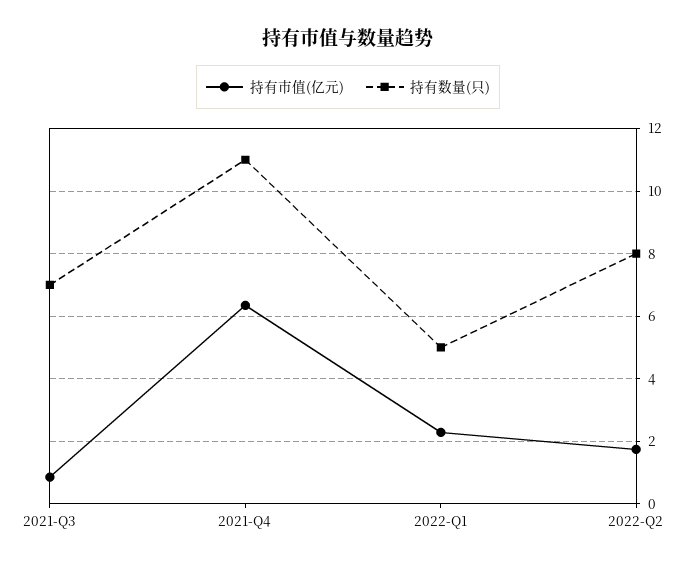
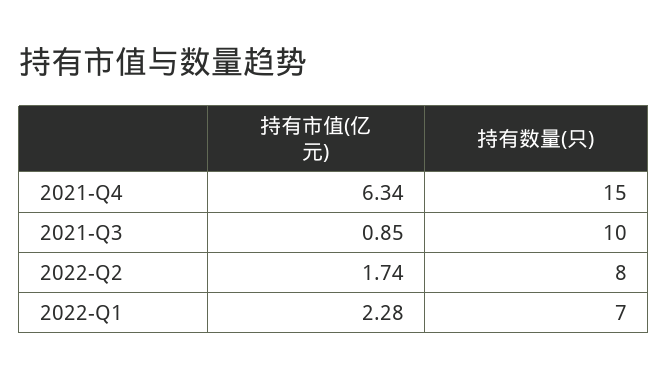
  {
    "持有市值(亿元)": {
      "2021-Q3": 0.85,
      "2021-Q4": 6.34,
      "2022-Q1": 2.28,
      "2022-Q2": 1.74
    },
    "持有数量(只)": {
-     "2021-Q3": 7,
+     "2021-Q3": 10,
-     "2021-Q4": 11,
+     "2021-Q4": 15,
-     "2022-Q1": 5,
+     "2022-Q1": 7,
      "2022-Q2": 8
    }
  }

